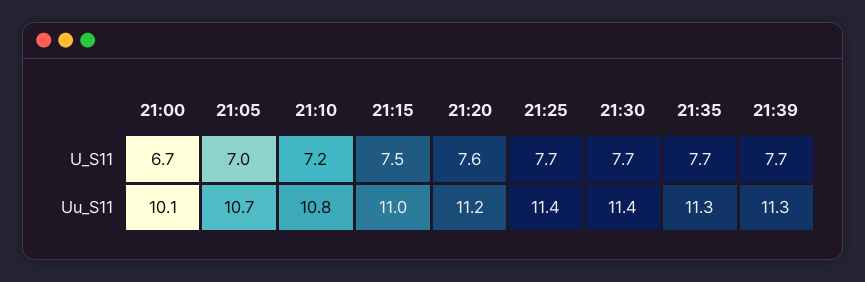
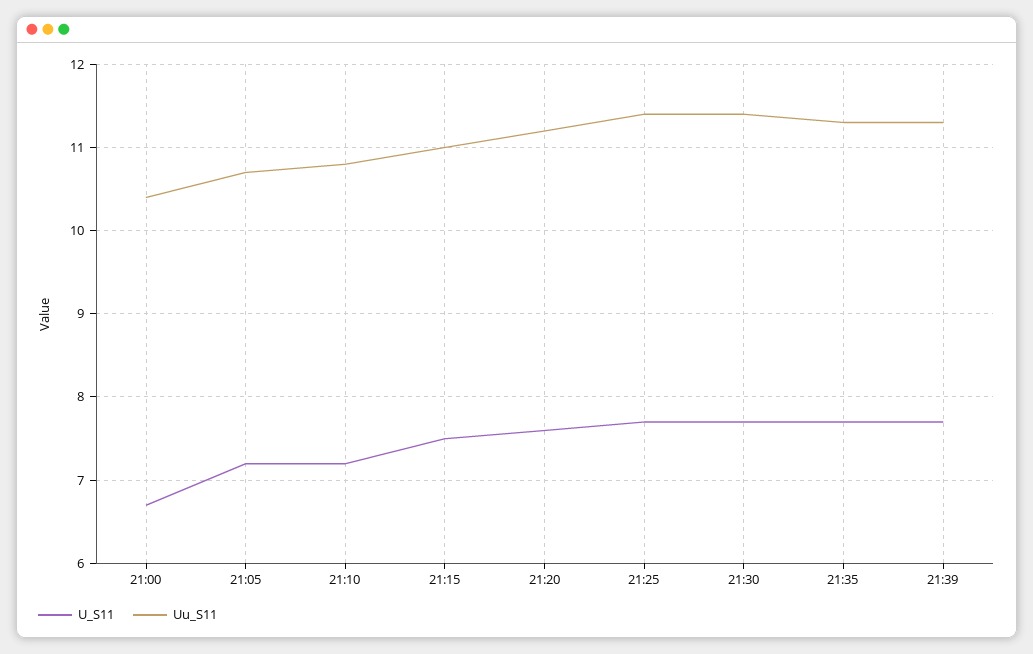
  {
    "U_S11": {
      "21:00": 6.7,
-     "21:05": 7,
+     "21:05": 7.2,
      "21:10": 7.2,
      "21:15": 7.5,
      "21:20": 7.6,
      "21:25": 7.7,
      "21:30": 7.7,
      "21:35": 7.7,
      "21:39": 7.7
    },
    "Uu_S11": {
-     "21:00": 10.1,
+     "21:00": 10.4,
      "21:05": 10.7,
      "21:10": 10.8,
      "21:15": 11,
      "21:20": 11.2,
      "21:25": 11.4,
      "21:30": 11.4,
      "21:35": 11.3,
      "21:39": 11.3
    }
  }

